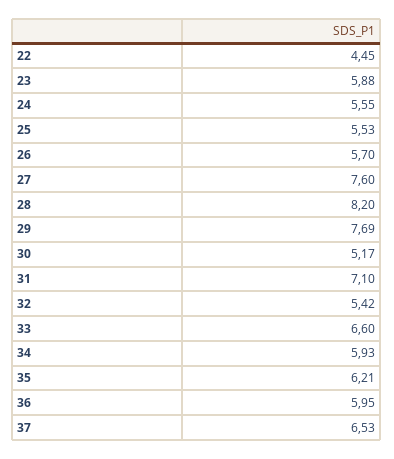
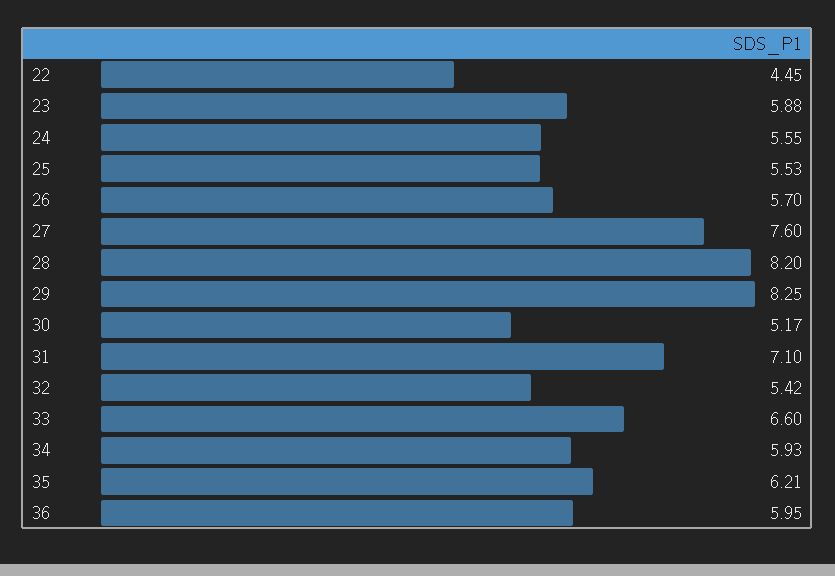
  {
    "22": 4.45,
    "23": 5.88,
    "24": 5.55,
    "25": 5.53,
    "26": 5.7,
    "27": 7.6,
    "28": 8.2,
-   "29": 7.69,
+   "29": 8.25,
    "30": 5.17,
    "31": 7.1,
    "32": 5.42,
    "33": 6.6,
    "34": 5.93,
    "35": 6.21,
-   "36": 5.95,
+   "36": 5.95
-   "37": 6.53
  }

